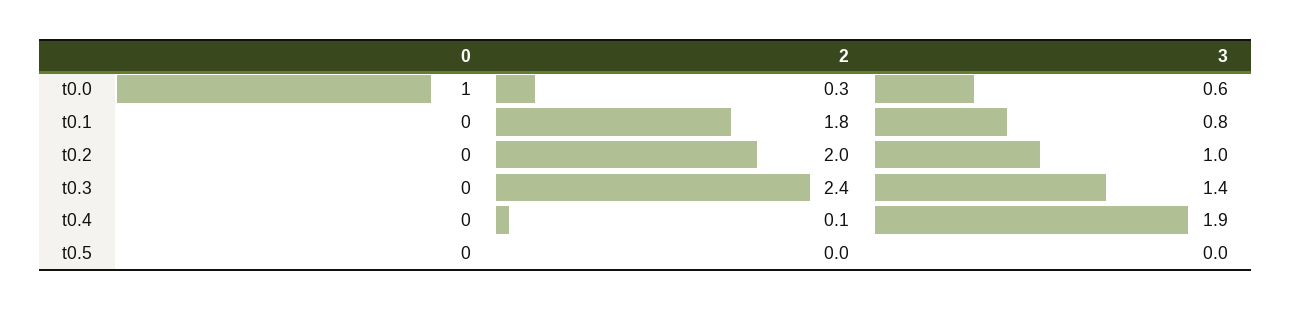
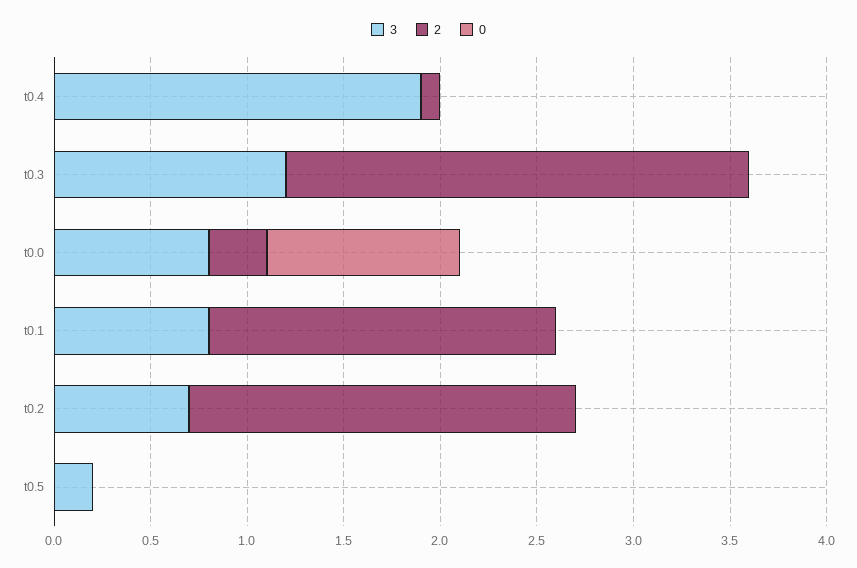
  {
    "0": {
      "t0.0": 1,
      "t0.1": 0,
      "t0.2": 0,
      "t0.3": 0,
      "t0.4": 0,
      "t0.5": 0
    },
    "2": {
      "t0.0": 0.3,
      "t0.1": 1.8,
      "t0.2": 2,
      "t0.3": 2.4,
      "t0.4": 0.1,
      "t0.5": 0
    },
    "3": {
-     "t0.0": 0.6,
+     "t0.0": 0.8,
      "t0.1": 0.8,
-     "t0.2": 1,
+     "t0.2": 0.7,
-     "t0.3": 1.4,
+     "t0.3": 1.2,
      "t0.4": 1.9,
-     "t0.5": 0
+     "t0.5": 0.2
    }
  }

